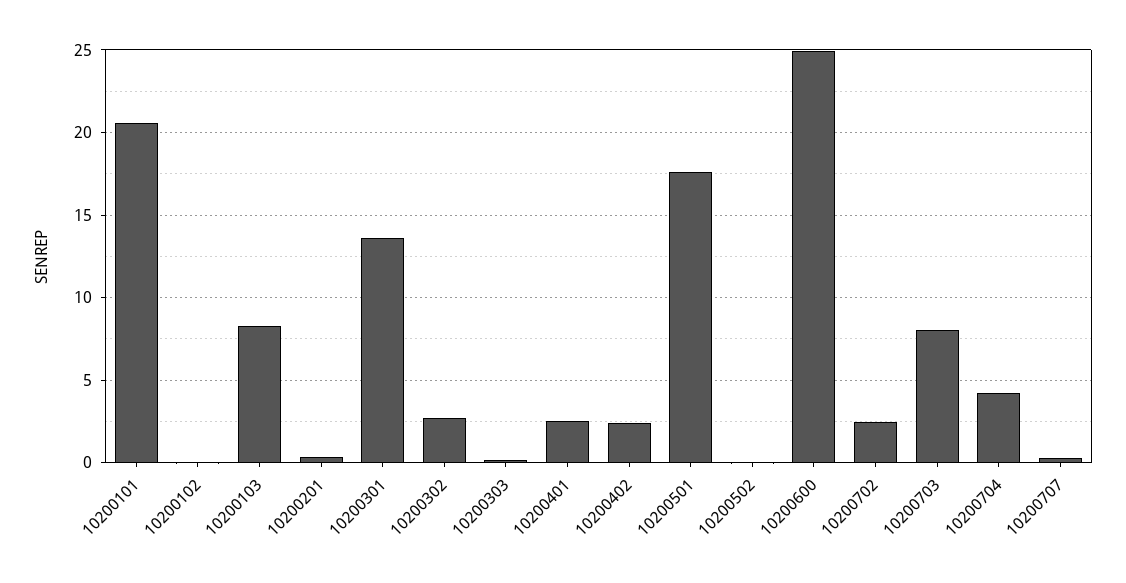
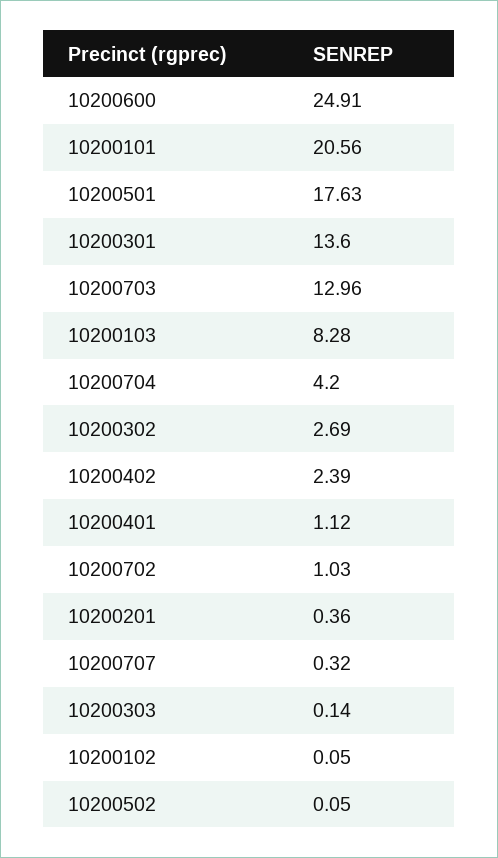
  {
    "10200101": 20.56,
    "10200102": 0.05,
    "10200103": 8.28,
    "10200201": 0.36,
    "10200301": 13.6,
    "10200302": 2.69,
    "10200303": 0.14,
-   "10200401": 2.5,
+   "10200401": 1.12,
    "10200402": 2.39,
    "10200501": 17.63,
    "10200502": 0.05,
    "10200600": 24.91,
-   "10200702": 2.5,
+   "10200702": 1.03,
-   "10200703": 8,
+   "10200703": 12.96,
    "10200704": 4.2,
    "10200707": 0.32
  }

